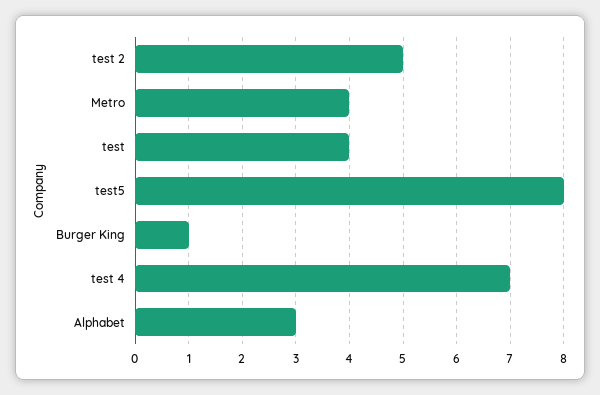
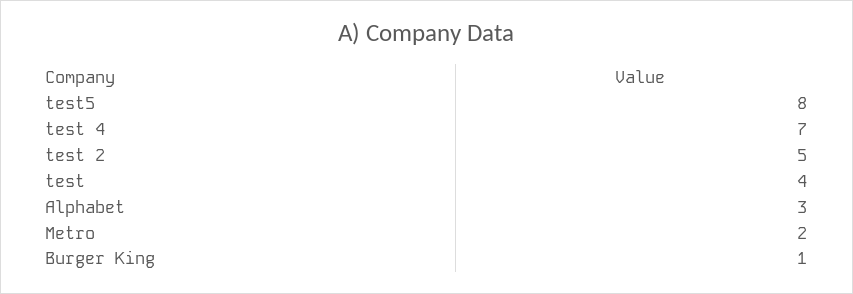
  {
    "test 2": 5,
-   "Metro": 4,
+   "Metro": 2,
    "test": 4,
    "test5": 8,
    "Burger King": 1,
    "test 4": 7,
    "Alphabet": 3
  }

